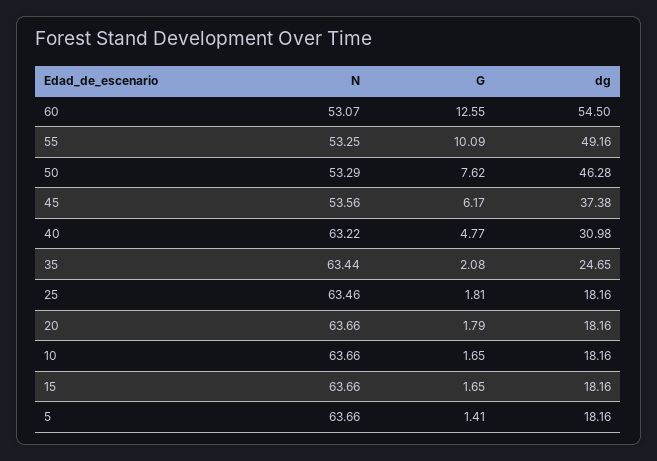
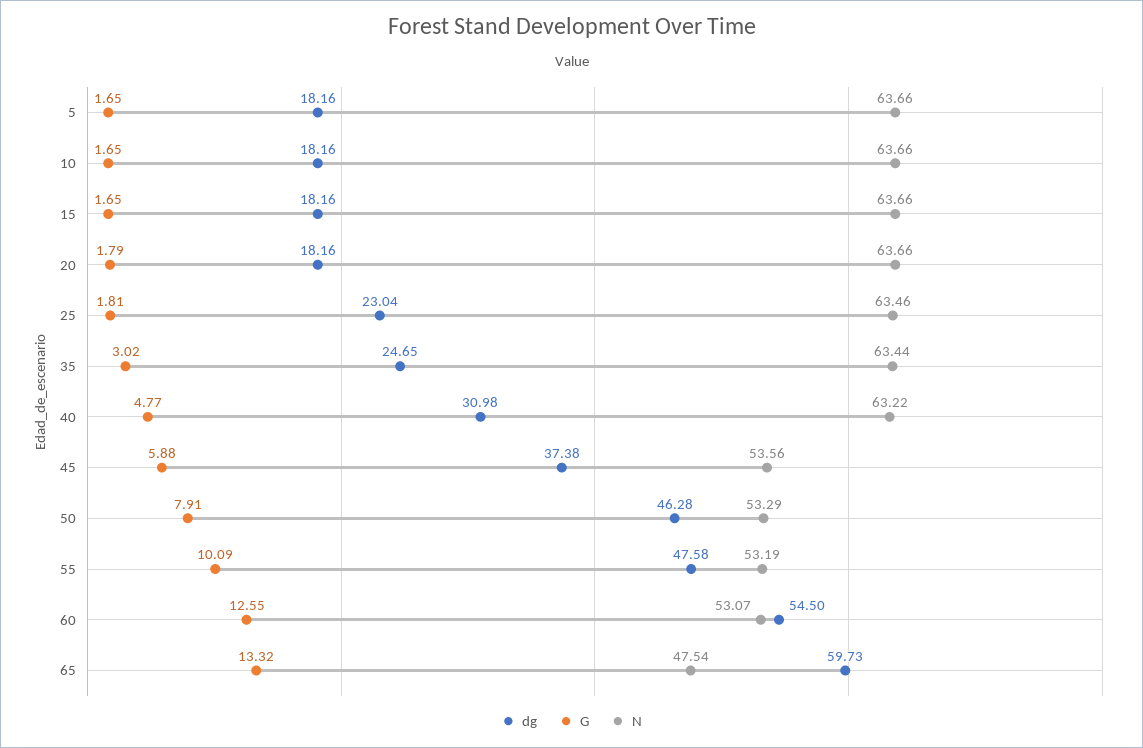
  {
    "N": {
      "60": 53.07,
-     "55": 53.25,
+     "55": 53.19,
      "50": 53.29,
      "45": 53.56,
      "40": 63.22,
      "35": 63.44,
      "25": 63.46,
      "20": 63.66,
      "10": 63.66,
      "15": 63.66,
-     "5": 63.66
+     "5": 63.66,
+     "65": 47.54
    },
    "G": {
      "60": 12.55,
      "55": 10.09,
-     "50": 7.62,
+     "50": 7.91,
-     "45": 6.17,
+     "45": 5.88,
      "40": 4.77,
-     "35": 2.08,
+     "35": 3.02,
      "25": 1.81,
      "20": 1.79,
      "10": 1.65,
      "15": 1.65,
-     "5": 1.41
+     "5": 1.65,
+     "65": 13.32
    },
    "dg": {
      "60": 54.5,
-     "55": 49.16,
+     "55": 47.58,
      "50": 46.28,
      "45": 37.38,
      "40": 30.98,
      "35": 24.65,
-     "25": 18.16,
+     "25": 23.04,
      "20": 18.16,
      "10": 18.16,
      "15": 18.16,
-     "5": 18.16
+     "5": 18.16,
+     "65": 59.73
    }
  }

